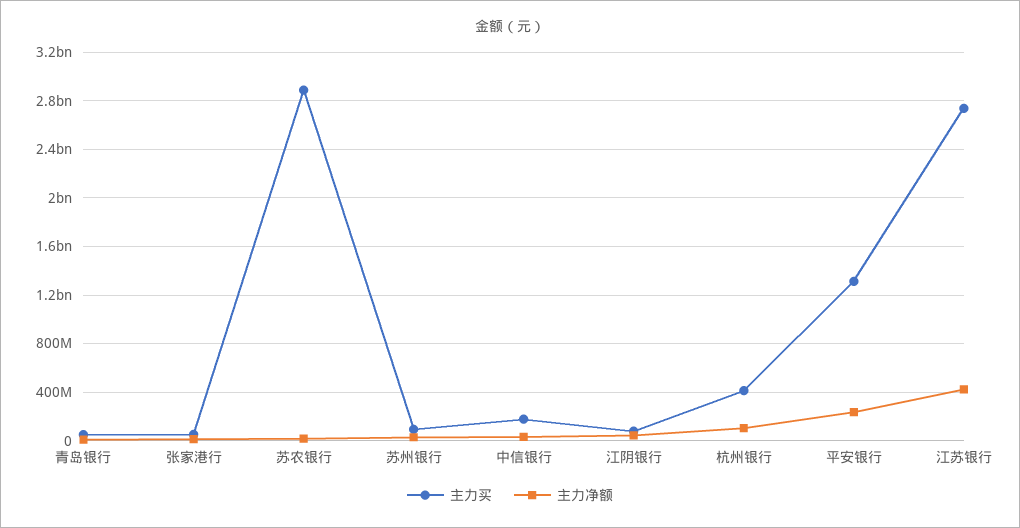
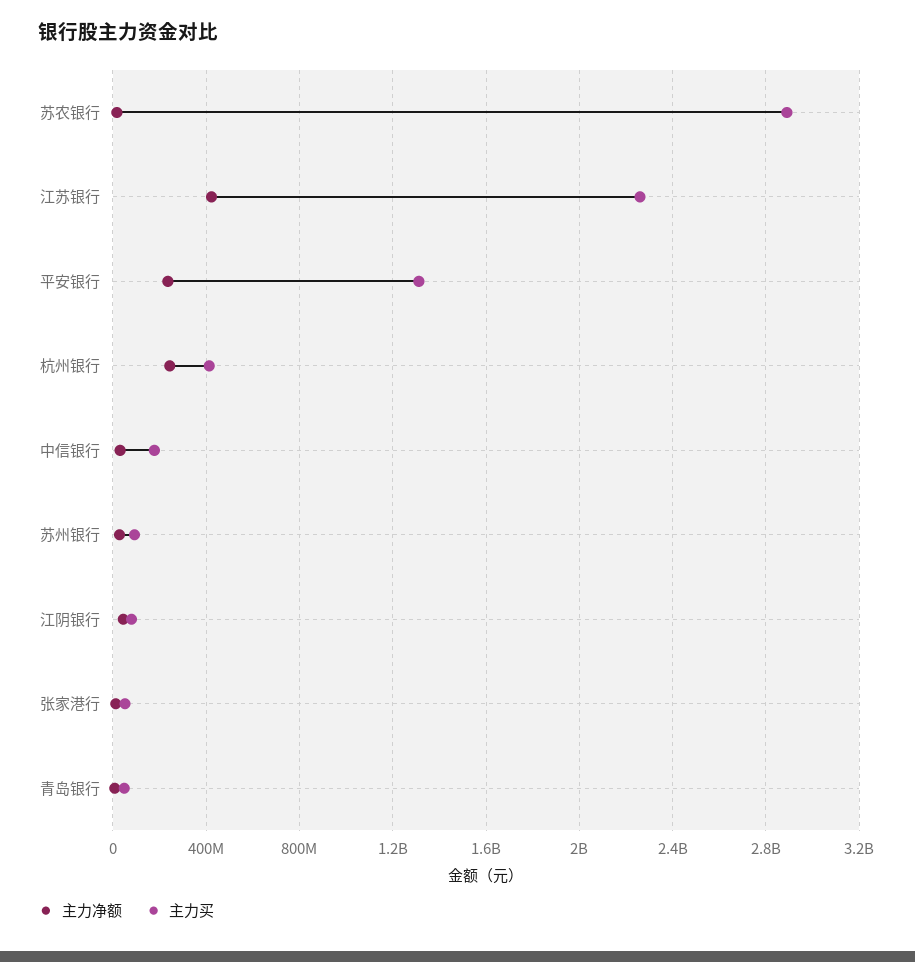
  {
    "主力买": {
      "青岛银行": 50000000,
      "张家港行": 50000000,
      "苏农银行": 2900000000,
      "苏州银行": 100000000,
      "中信银行": 200000000,
      "江阴银行": 100000000,
      "杭州银行": 400000000,
      "平安银行": 1300000000,
-     "江苏银行": 2750000000
+     "江苏银行": 2250000000
    },
    "主力净额": {
      "青岛银行": 0,
      "张家港行": 0,
      "苏农银行": 0,
      "苏州银行": 50000000,
      "中信银行": 50000000,
      "江阴银行": 50000000,
-     "杭州银行": 100000000,
+     "杭州银行": 250000000,
      "平安银行": 250000000,
      "江苏银行": 400000000
    }
  }

